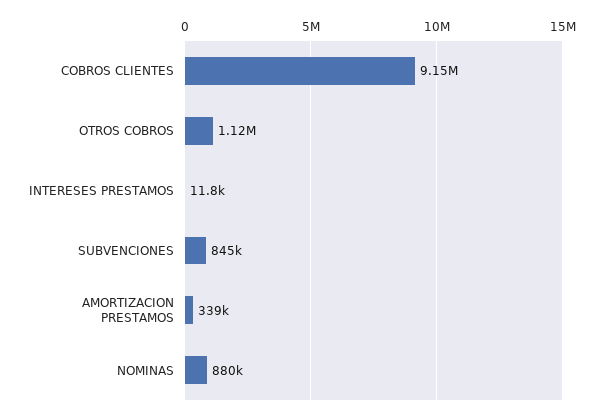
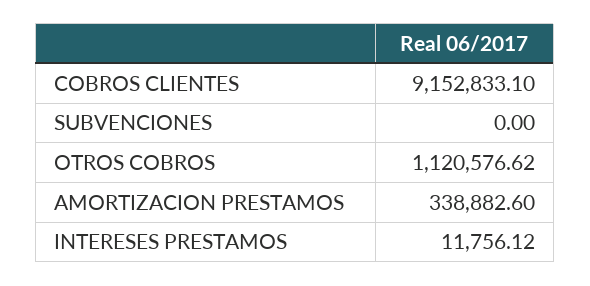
  {
    "COBROS CLIENTES": 9152833.1,
    "OTROS COBROS": 1120576.62,
    "INTERESES PRESTAMOS": 11756.12,
-   "SUBVENCIONES": 845000,
+   "SUBVENCIONES": 0,
-   "AMORTIZACION PRESTAMOS": 338882.6,
+   "AMORTIZACION PRESTAMOS": 338882.6
-   "NOMINAS": 880000
  }

